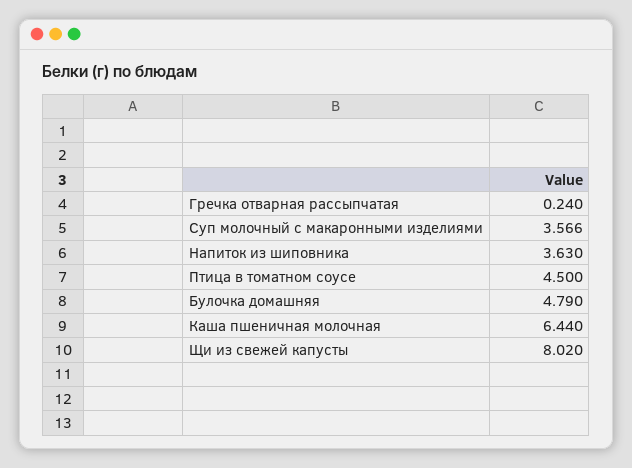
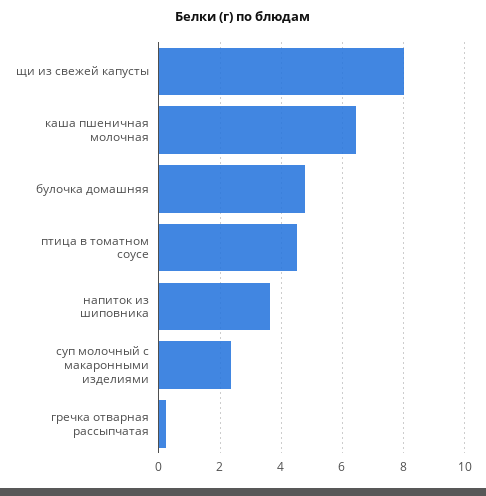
  {
    "Гречка отварная рассыпчатая": 0.24,
-   "Суп молочный с макаронными изделиями": 3.566,
+   "Суп молочный с макаронными изделиями": 2.4,
    "Напиток из шиповника": 3.63,
    "Птица в томатном соусе": 4.5,
    "Булочка домашняя": 4.79,
    "Каша пшеничная молочная": 6.44,
    "Щи из свежей капусты": 8.02
  }

